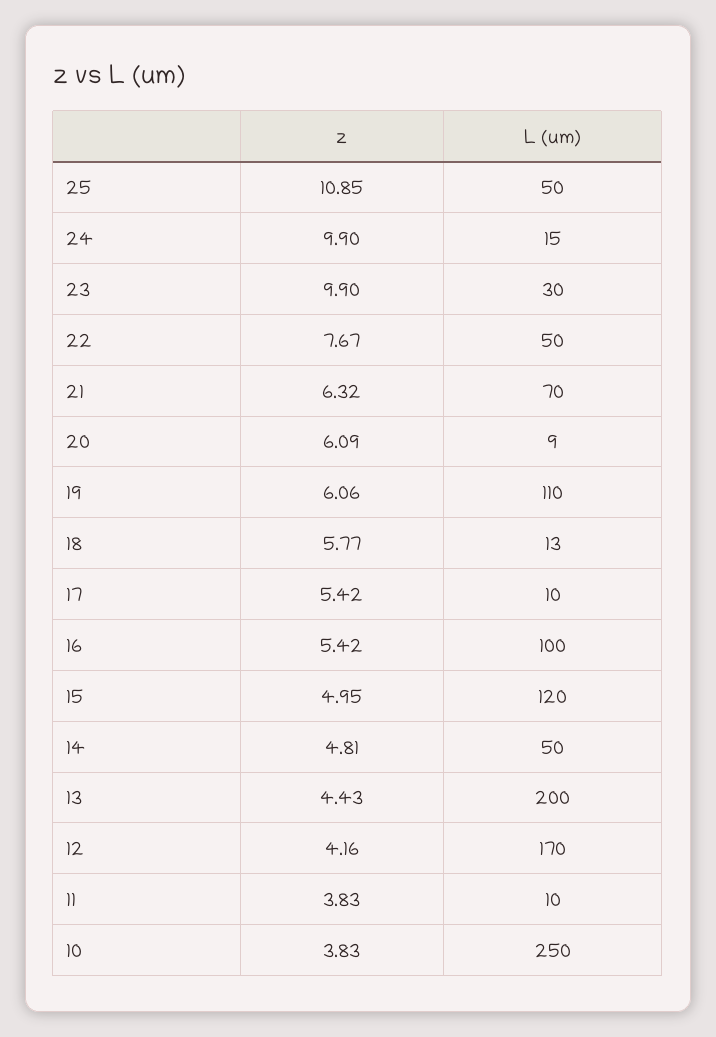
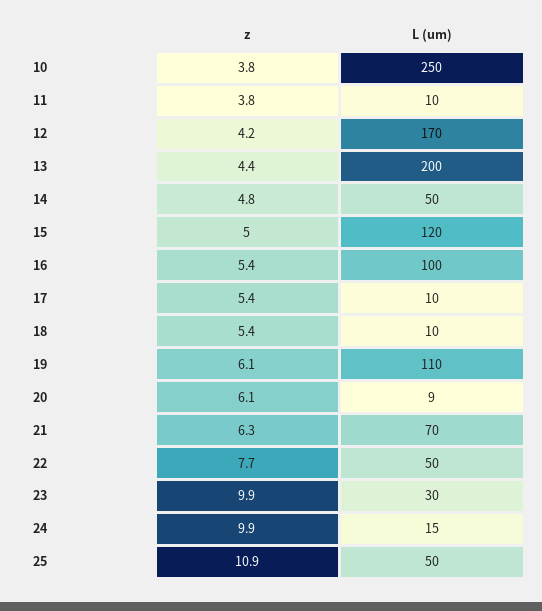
  {
    "z": {
      "25": 10.85,
      "24": 9.9,
      "23": 9.9,
      "22": 7.67,
      "21": 6.32,
      "20": 6.09,
      "19": 6.06,
-     "18": 5.77,
+     "18": 5.4,
      "17": 5.42,
      "16": 5.42,
      "15": 4.95,
      "14": 4.81,
      "13": 4.43,
      "12": 4.16,
      "11": 3.83,
      "10": 3.83
    },
    "L (um)": {
      "25": 50,
      "24": 15,
      "23": 30,
      "22": 50,
      "21": 70,
      "20": 9,
      "19": 110,
-     "18": 13,
+     "18": 10,
      "17": 10,
      "16": 100,
      "15": 120,
      "14": 50,
      "13": 200,
      "12": 170,
      "11": 10,
      "10": 250
    }
  }

